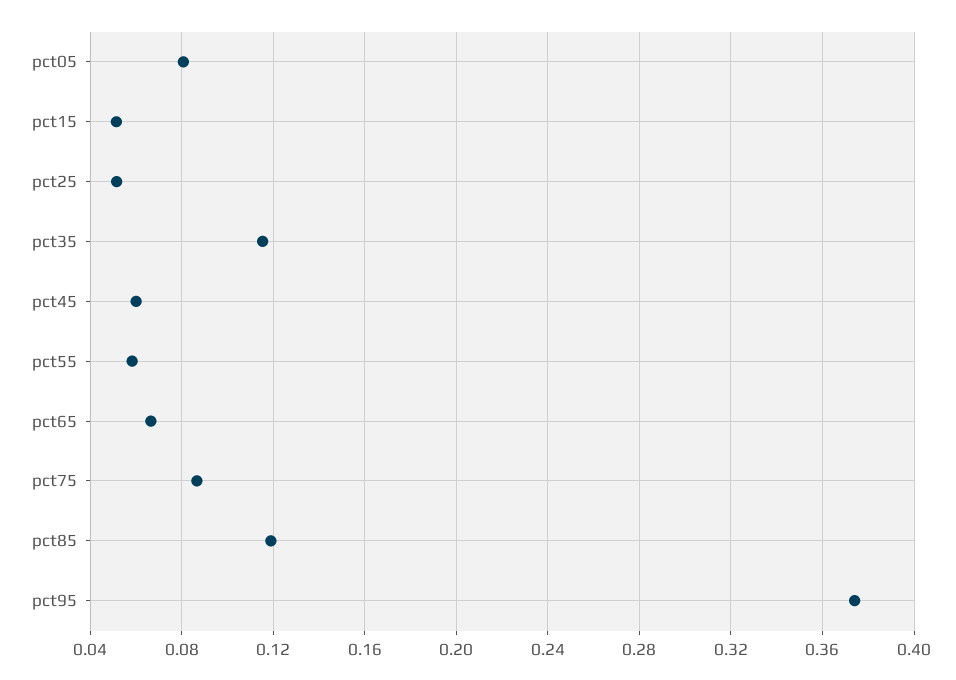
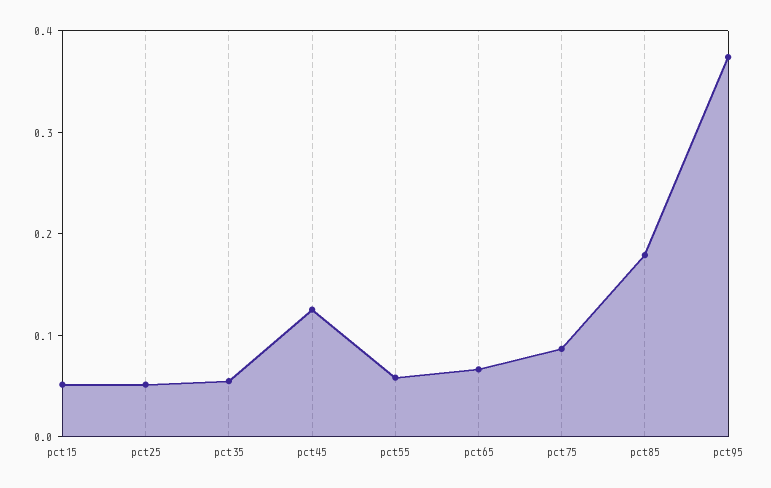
  {
-   "pct05": 0.08,
    "pct15": 0.05,
    "pct25": 0.05,
-   "pct35": 0.115,
+   "pct35": 0.06,
-   "pct45": 0.06,
+   "pct45": 0.12,
    "pct55": 0.06,
    "pct65": 0.065,
    "pct75": 0.085,
-   "pct85": 0.12,
+   "pct85": 0.18,
    "pct95": 0.375
  }

